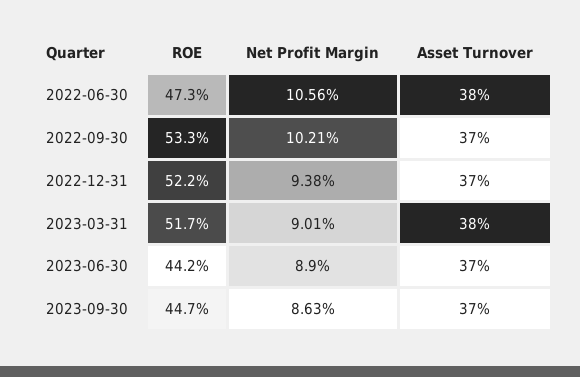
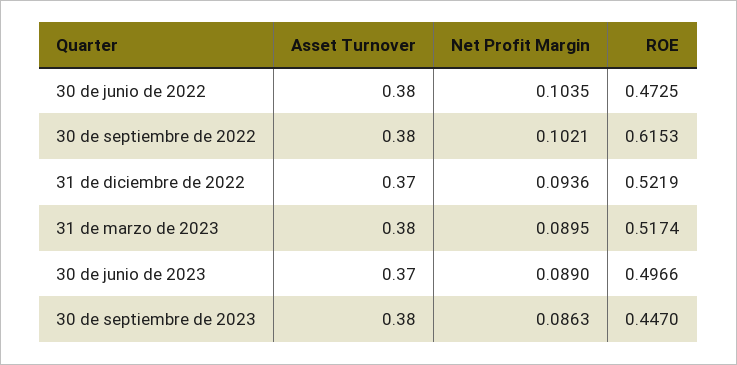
  {
    "ROE": {
      "2022-06-30": 0.4725,
-     "2022-09-30": 0.533,
+     "2022-09-30": 0.6153,
      "2022-12-31": 0.5219,
      "2023-03-31": 0.5174,
-     "2023-06-30": 0.442,
+     "2023-06-30": 0.4966,
      "2023-09-30": 0.447
    },
    "Net Profit Margin": {
-     "2022-06-30": 0.1056,
+     "2022-06-30": 0.1035,
      "2022-09-30": 0.1021,
-     "2022-12-31": 0.0938,
+     "2022-12-31": 0.0936,
-     "2023-03-31": 0.0901,
+     "2023-03-31": 0.0895,
      "2023-06-30": 0.089,
      "2023-09-30": 0.0863
    },
    "Asset Turnover": {
      "2022-06-30": 0.38,
-     "2022-09-30": 0.37,
+     "2022-09-30": 0.38,
      "2022-12-31": 0.37,
      "2023-03-31": 0.38,
      "2023-06-30": 0.37,
-     "2023-09-30": 0.37
+     "2023-09-30": 0.38
    }
  }

